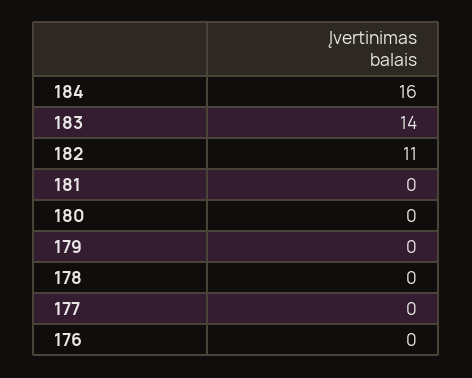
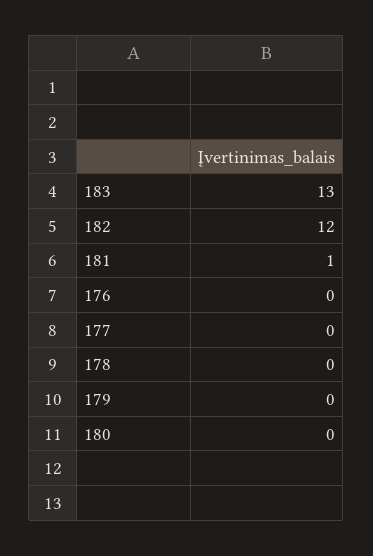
  {
-   "184": 16,
-   "183": 14,
+   "183": 13,
-   "182": 11,
+   "182": 12,
-   "181": 0,
+   "181": 1,
    "180": 0,
    "179": 0,
    "178": 0,
    "177": 0,
    "176": 0
  }

